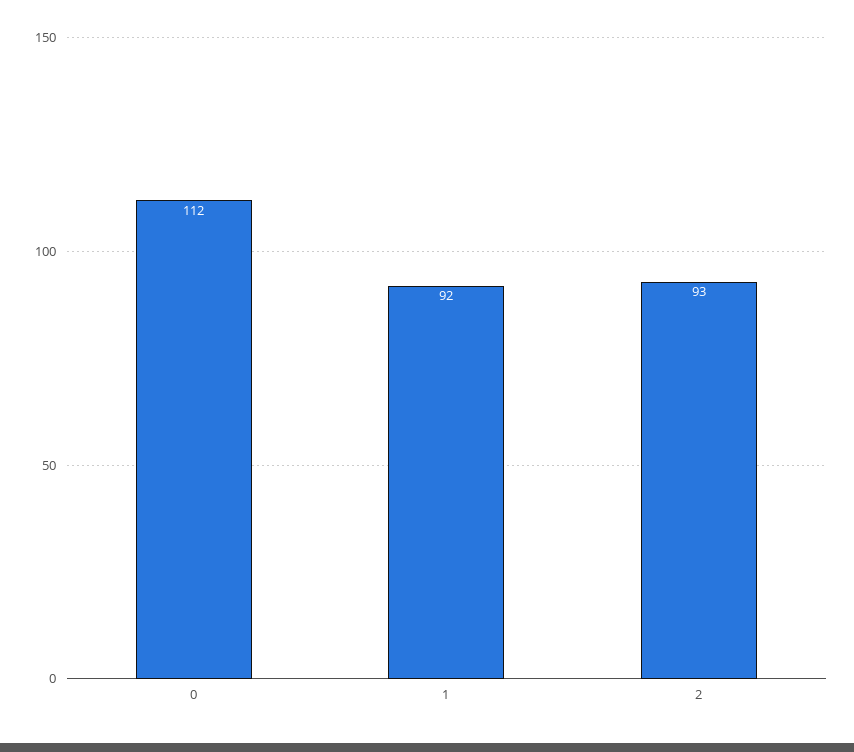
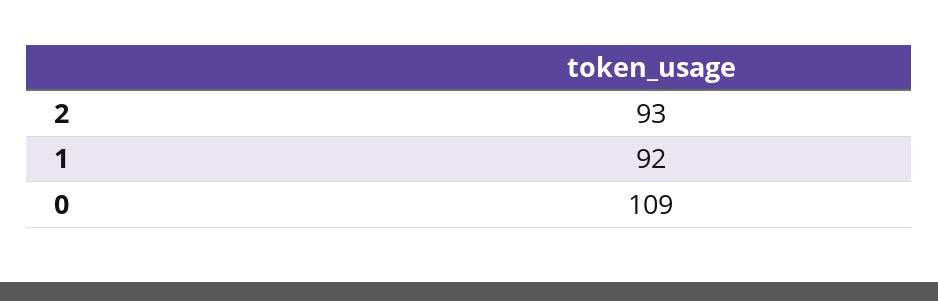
  {
-   "0": 112,
+   "0": 109,
    "1": 92,
    "2": 93
  }

